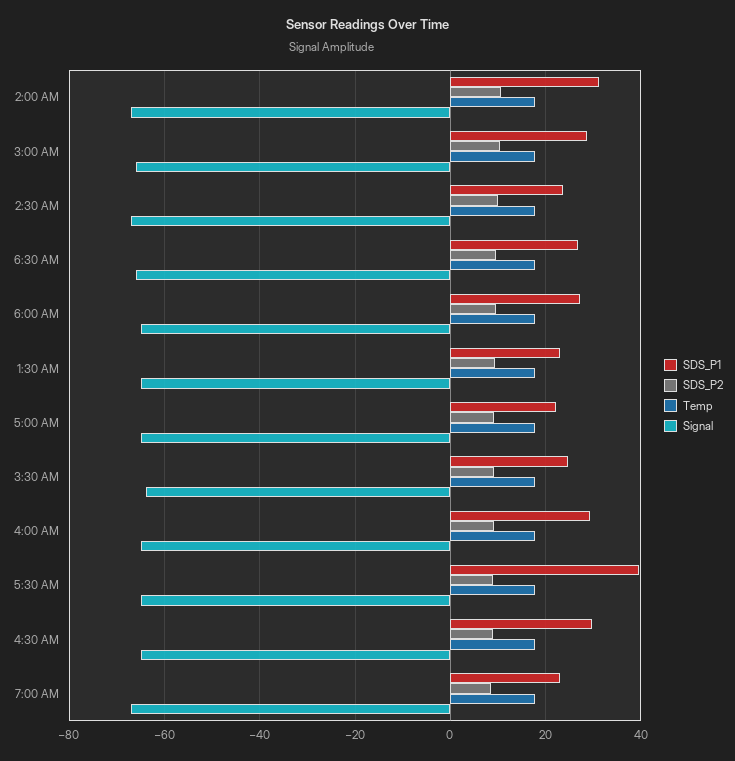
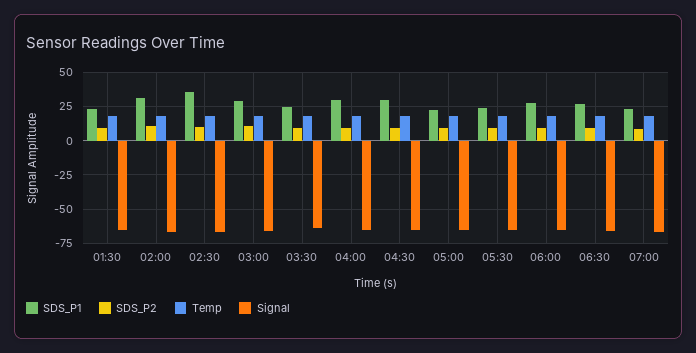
  {
    "SDS_P1": {
      "2:00 AM": 32,
      "3:00 AM": 28,
-     "2:30 AM": 24,
+     "2:30 AM": 35,
      "6:30 AM": 26,
      "6:00 AM": 28,
      "1:30 AM": 24,
      "5:00 AM": 22,
      "3:30 AM": 24,
      "4:00 AM": 30,
-     "5:30 AM": 40,
+     "5:30 AM": 25,
      "4:30 AM": 30,
      "7:00 AM": 24
    },
    "SDS_P2": {
      "2:00 AM": 10,
      "3:00 AM": 10,
      "2:30 AM": 10,
      "6:30 AM": 10,
      "6:00 AM": 10,
      "1:30 AM": 10,
      "5:00 AM": 10,
      "3:30 AM": 10,
      "4:00 AM": 10,
      "5:30 AM": 8,
      "4:30 AM": 8,
      "7:00 AM": 8
    },
    "Temp": {
      "2:00 AM": 18,
      "3:00 AM": 18,
      "2:30 AM": 18,
      "6:30 AM": 18,
      "6:00 AM": 18,
      "1:30 AM": 18,
      "5:00 AM": 18,
      "3:30 AM": 18,
      "4:00 AM": 18,
      "5:30 AM": 18,
      "4:30 AM": 18,
      "7:00 AM": 18
    },
    "Signal": {
      "2:00 AM": -68,
      "3:00 AM": -66,
      "2:30 AM": -68,
      "6:30 AM": -66,
      "6:00 AM": -66,
      "1:30 AM": -66,
      "5:00 AM": -66,
      "3:30 AM": -64,
      "4:00 AM": -66,
      "5:30 AM": -66,
      "4:30 AM": -66,
      "7:00 AM": -68
    }
  }

